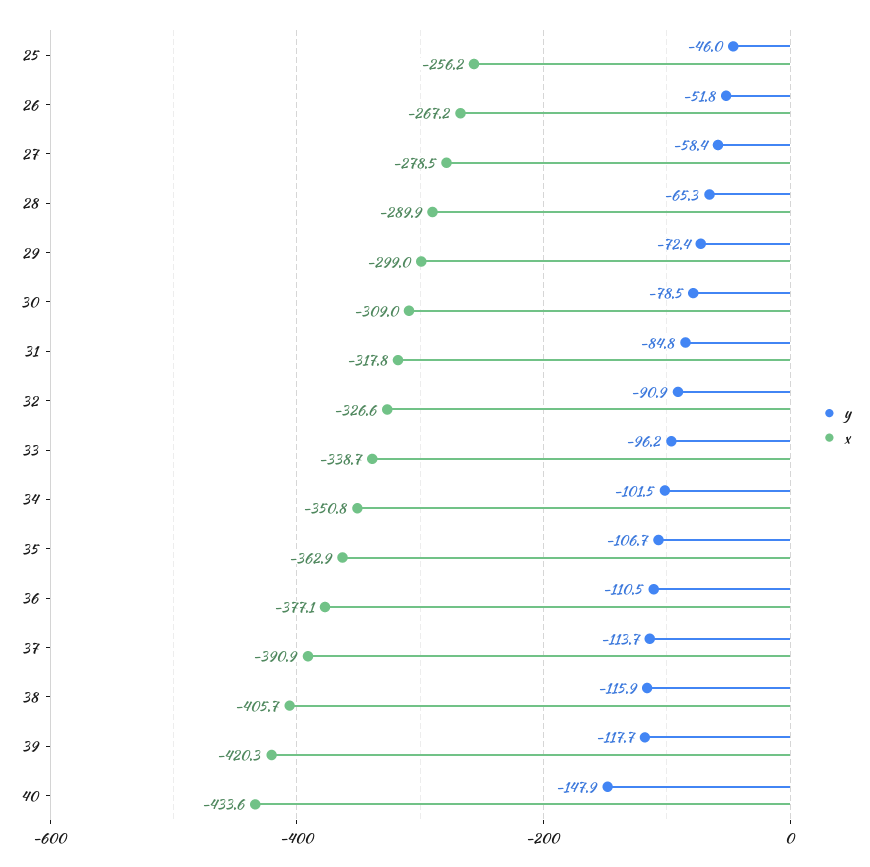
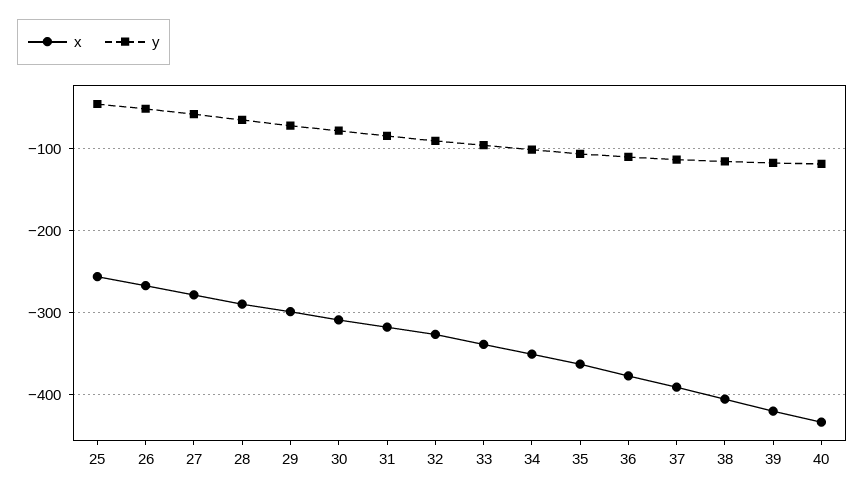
  {
    "y": {
      "25": -46,
      "26": -51.8,
      "27": -58.4,
      "28": -65.3,
      "29": -72.4,
      "30": -78.5,
      "31": -84.8,
      "32": -90.9,
      "33": -96.2,
      "34": -101.5,
      "35": -106.7,
      "36": -110.5,
      "37": -113.7,
      "38": -115.9,
      "39": -117.7,
-     "40": -147.9
+     "40": -120
    },
    "x": {
      "25": -256.2,
      "26": -267.2,
      "27": -278.5,
      "28": -289.9,
      "29": -299,
      "30": -309,
      "31": -317.8,
      "32": -326.6,
      "33": -338.7,
      "34": -350.8,
      "35": -362.9,
      "36": -377.1,
      "37": -390.9,
      "38": -405.7,
      "39": -420.3,
      "40": -433.6
    }
  }

